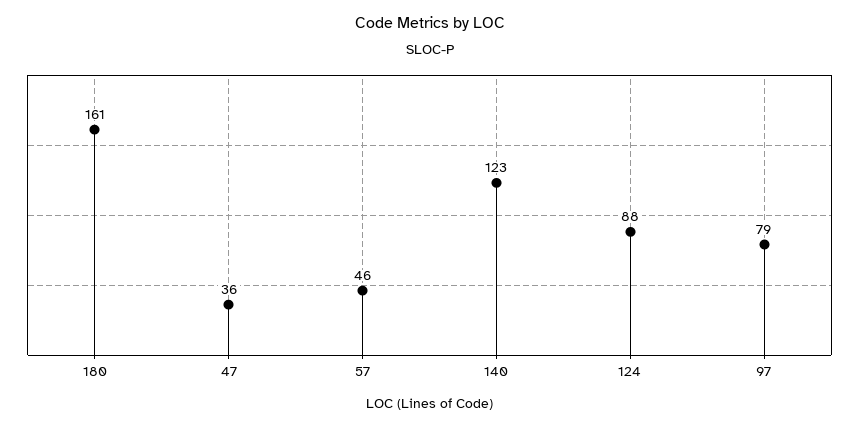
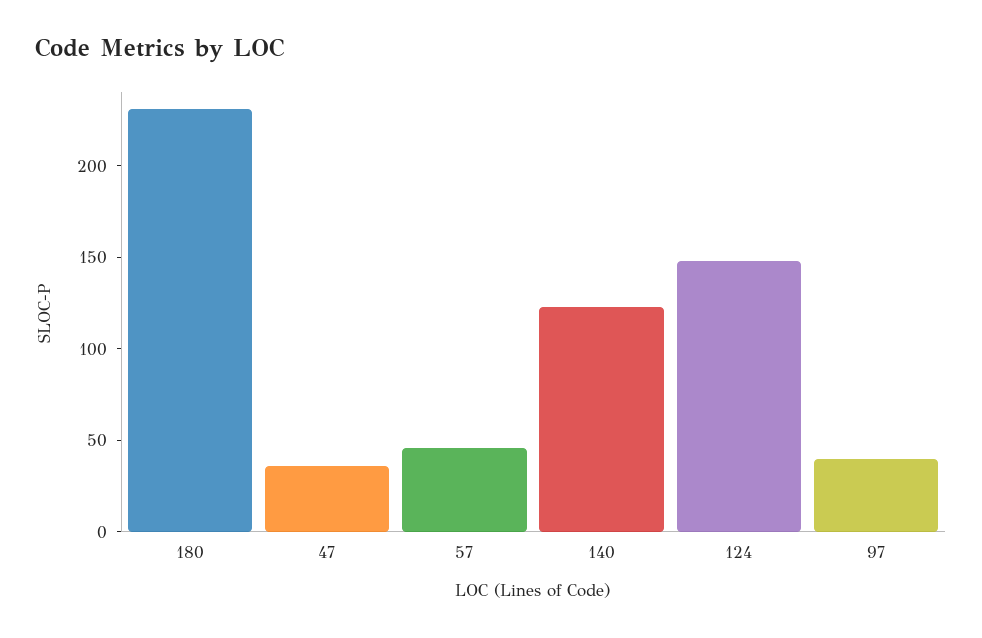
  {
-   "180": 161,
+   "180": 230,
    "47": 36,
    "57": 46,
    "140": 123,
-   "124": 88,
+   "124": 150,
-   "97": 79
+   "97": 40
  }

